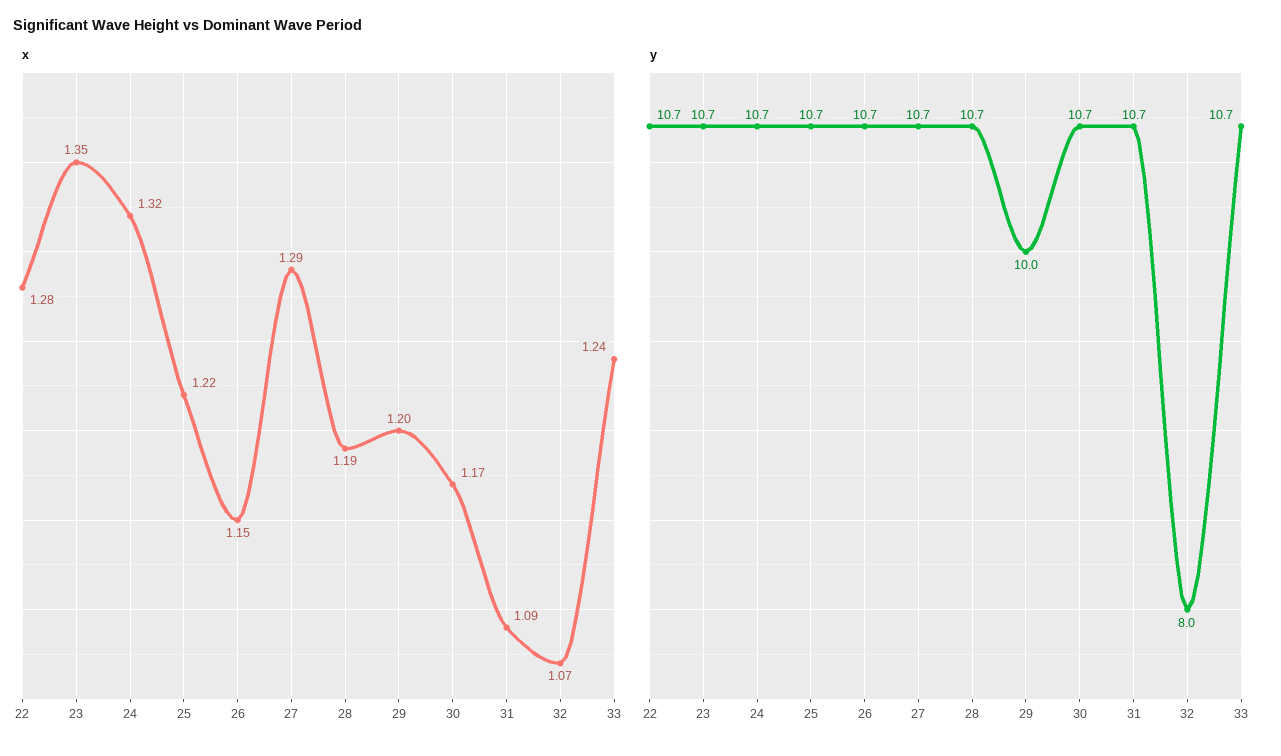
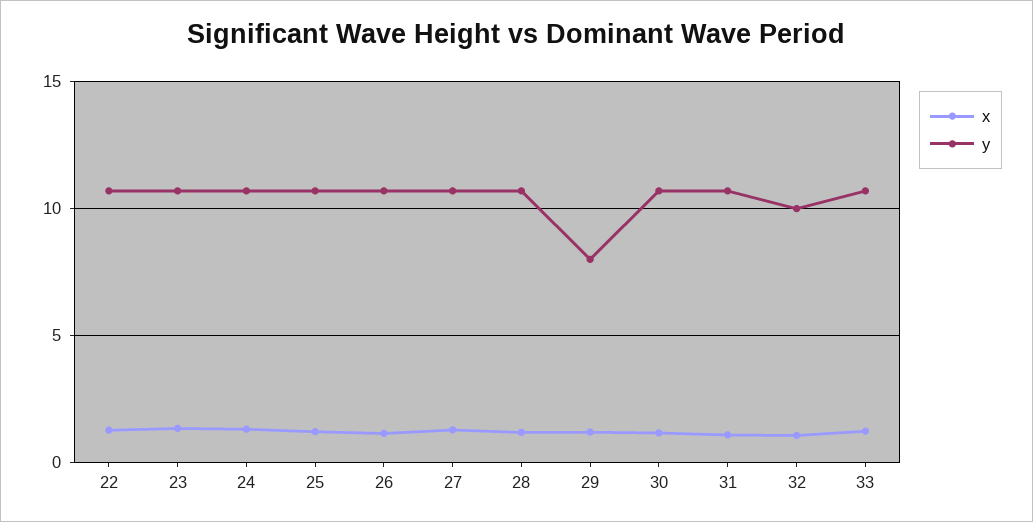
  {
    "x": {
      "22": 1.28,
      "23": 1.35,
      "24": 1.32,
      "25": 1.22,
      "26": 1.15,
      "27": 1.29,
      "28": 1.19,
      "29": 1.2,
      "30": 1.17,
      "31": 1.09,
      "32": 1.07,
      "33": 1.24
    },
    "y": {
      "22": 10.7,
      "23": 10.7,
      "24": 10.7,
      "25": 10.7,
      "26": 10.7,
      "27": 10.7,
      "28": 10.7,
-     "29": 10,
+     "29": 8,
      "30": 10.7,
      "31": 10.7,
-     "32": 8,
+     "32": 10,
      "33": 10.7
    }
  }

